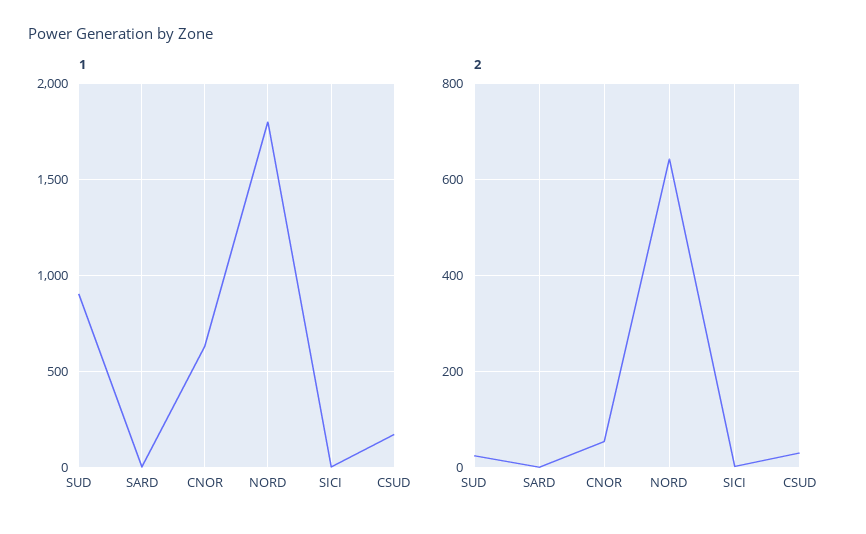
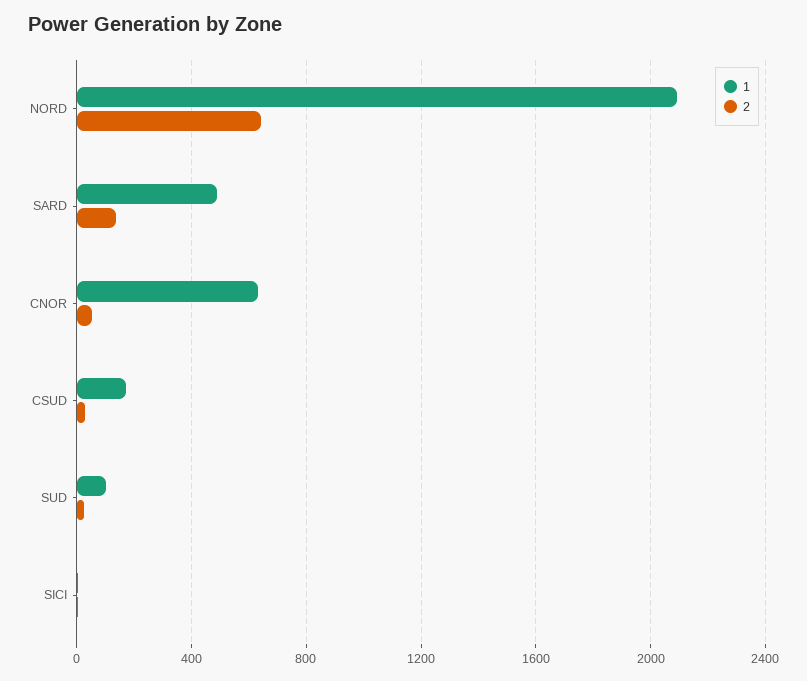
  {
    "1": {
-     "SUD": 900,
+     "SUD": 100,
-     "SARD": 0,
+     "SARD": 500,
      "CNOR": 650,
-     "NORD": 1800,
+     "NORD": 2100,
      "SICI": 0,
      "CSUD": 150
    },
    "2": {
      "SUD": 20,
-     "SARD": 0,
+     "SARD": 150,
      "CNOR": 60,
      "NORD": 640,
      "SICI": 0,
      "CSUD": 40
    }
  }

